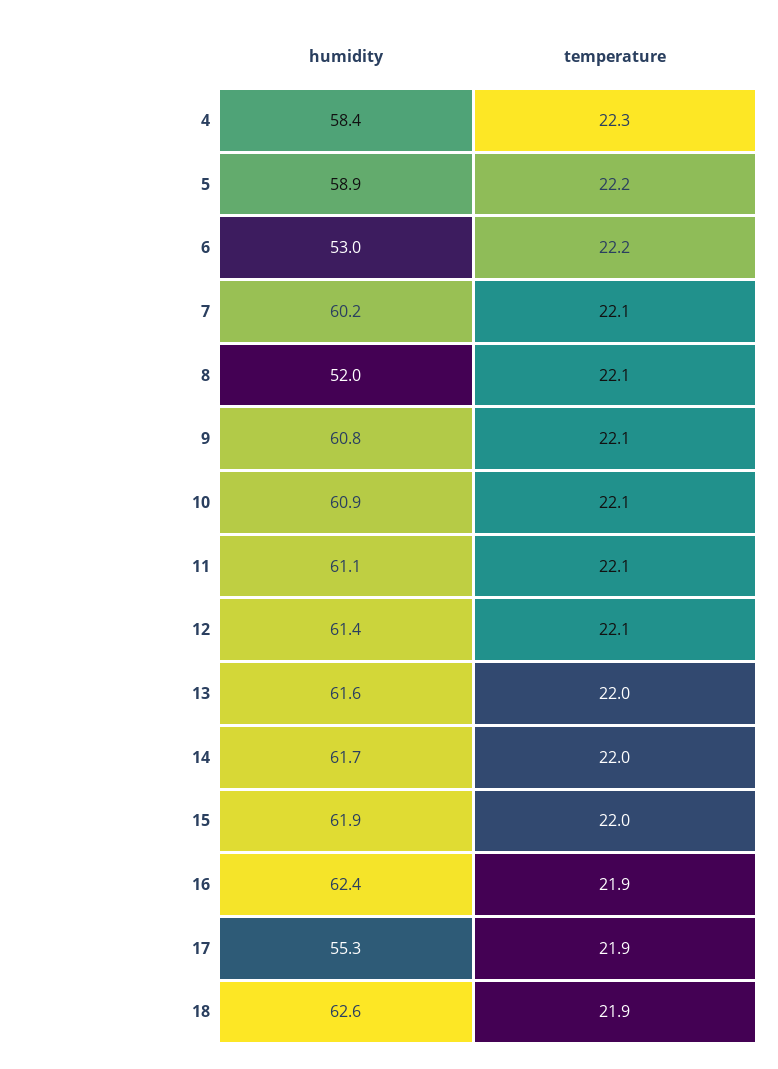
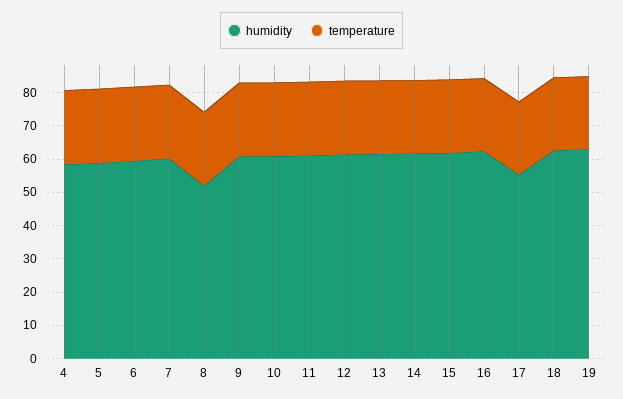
  {
    "humidity": {
      "4": 58.4,
      "5": 58.9,
-     "6": 53,
+     "6": 60,
      "7": 60.2,
      "8": 52,
      "9": 60.8,
      "10": 60.9,
      "11": 61.1,
      "12": 61.4,
      "13": 61.6,
      "14": 61.7,
      "15": 61.9,
      "16": 62.4,
      "17": 55.3,
-     "18": 62.6
+     "18": 62.6,
+     "19": 62.5
    },
    "temperature": {
      "4": 22.3,
      "5": 22.2,
      "6": 22.2,
      "7": 22.1,
      "8": 22.1,
      "9": 22.1,
      "10": 22.1,
      "11": 22.1,
      "12": 22.1,
      "13": 22,
      "14": 22,
      "15": 22,
      "16": 21.9,
      "17": 21.9,
-     "18": 21.9
+     "18": 21.9,
+     "19": 22.5
    }
  }

